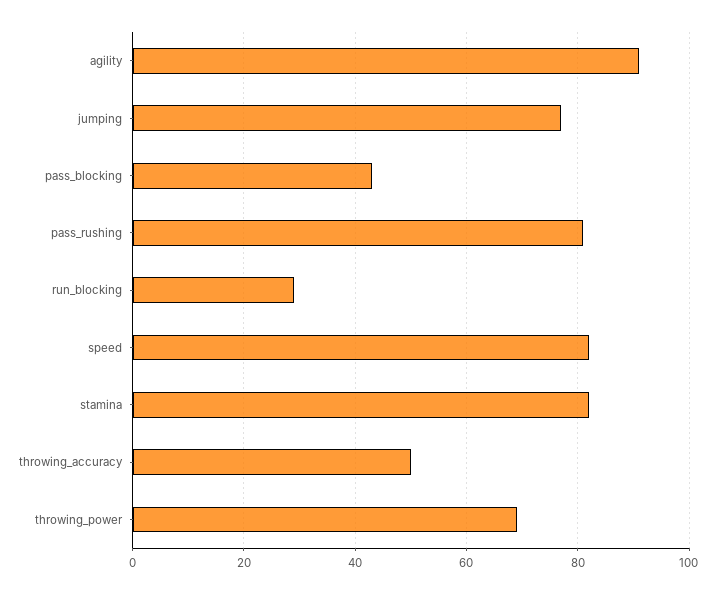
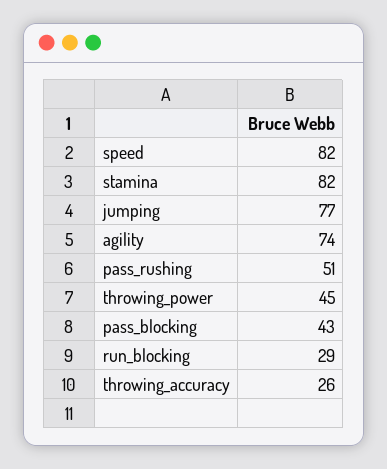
  {
-   "agility": 90,
+   "agility": 74,
    "jumping": 77,
    "pass_blocking": 43,
-   "pass_rushing": 80,
+   "pass_rushing": 51,
    "run_blocking": 29,
    "speed": 82,
    "stamina": 82,
-   "throwing_accuracy": 50,
+   "throwing_accuracy": 26,
-   "throwing_power": 70
+   "throwing_power": 45
  }

